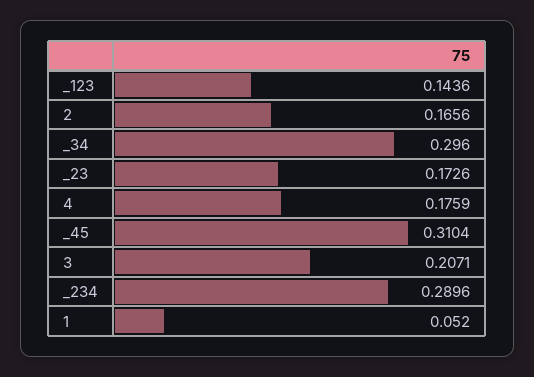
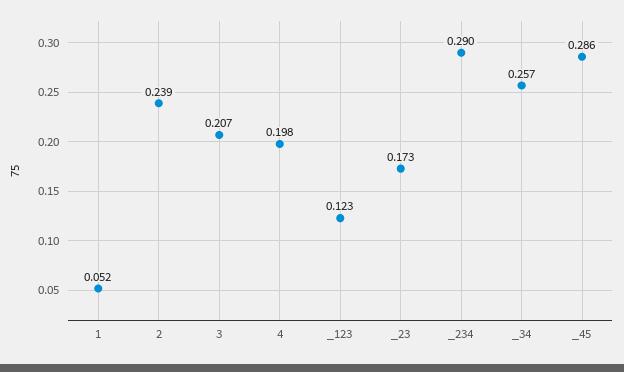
  {
-   "_123": 0.1436,
+   "_123": 0.123,
-   "2": 0.1656,
+   "2": 0.239,
-   "_34": 0.296,
+   "_34": 0.257,
    "_23": 0.1726,
-   "4": 0.1759,
+   "4": 0.198,
-   "_45": 0.3104,
+   "_45": 0.286,
    "3": 0.2071,
    "_234": 0.2896,
    "1": 0.052
  }

